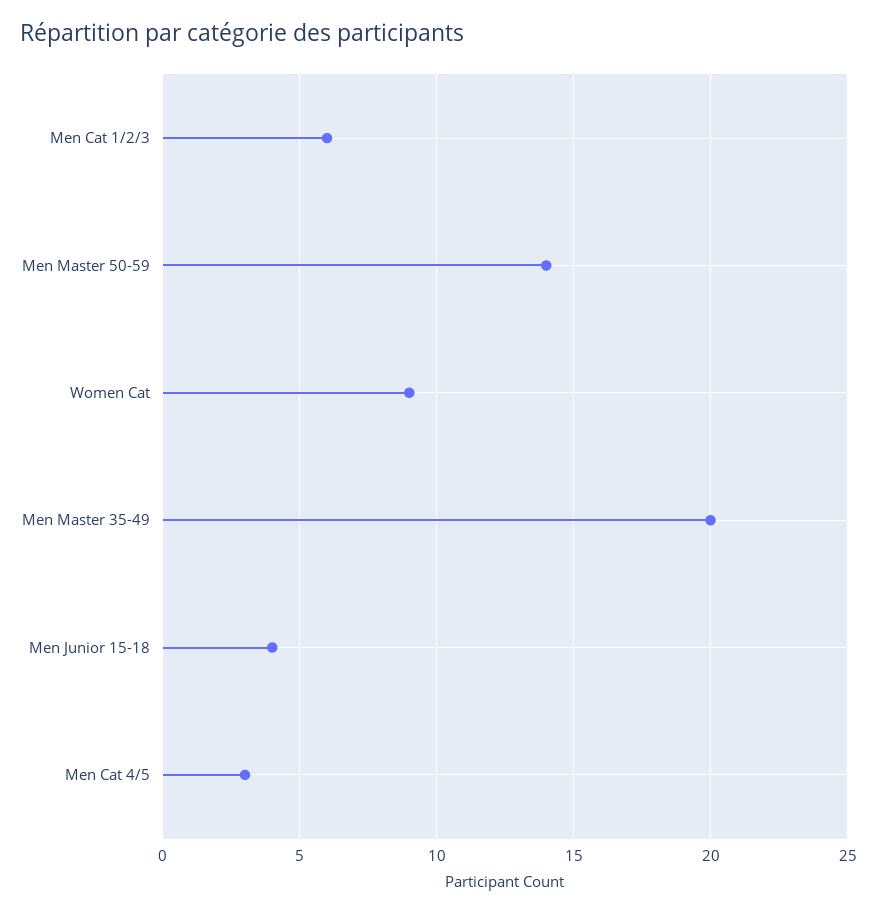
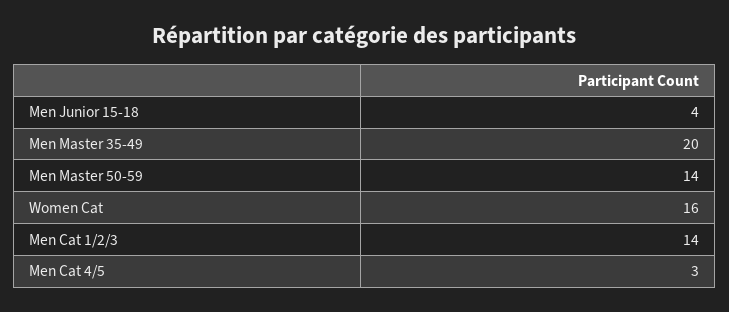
  {
-   "Men Cat 1/2/3": 6,
+   "Men Cat 1/2/3": 14,
    "Men Master 50-59": 14,
-   "Women Cat": 9,
+   "Women Cat": 16,
    "Men Master 35-49": 20,
    "Men Junior 15-18": 4,
    "Men Cat 4/5": 3
  }

